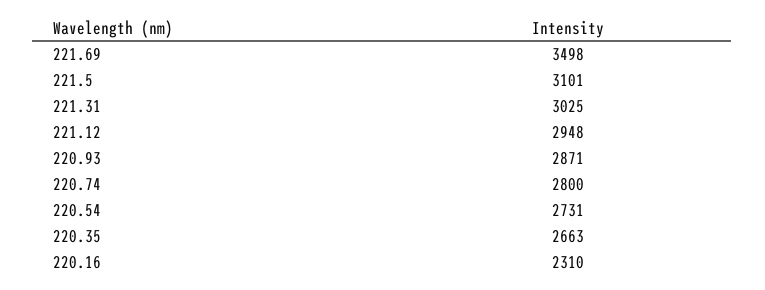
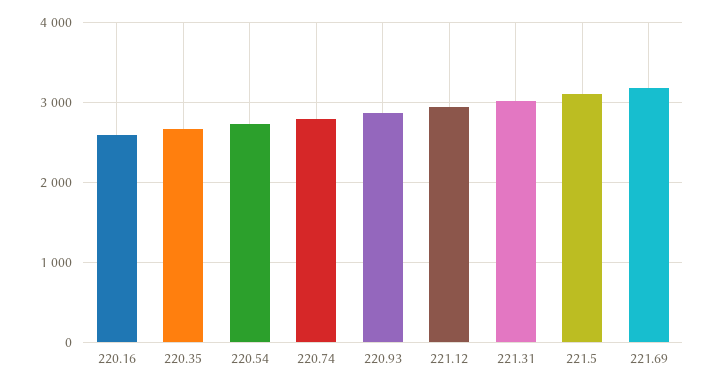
  {
-   "221.69": 3498,
+   "221.69": 3200,
    "221.5": 3101,
    "221.31": 3025,
    "221.12": 2948,
    "220.93": 2871,
    "220.74": 2800,
    "220.54": 2731,
    "220.35": 2663,
-   "220.16": 2310
+   "220.16": 2600
  }

